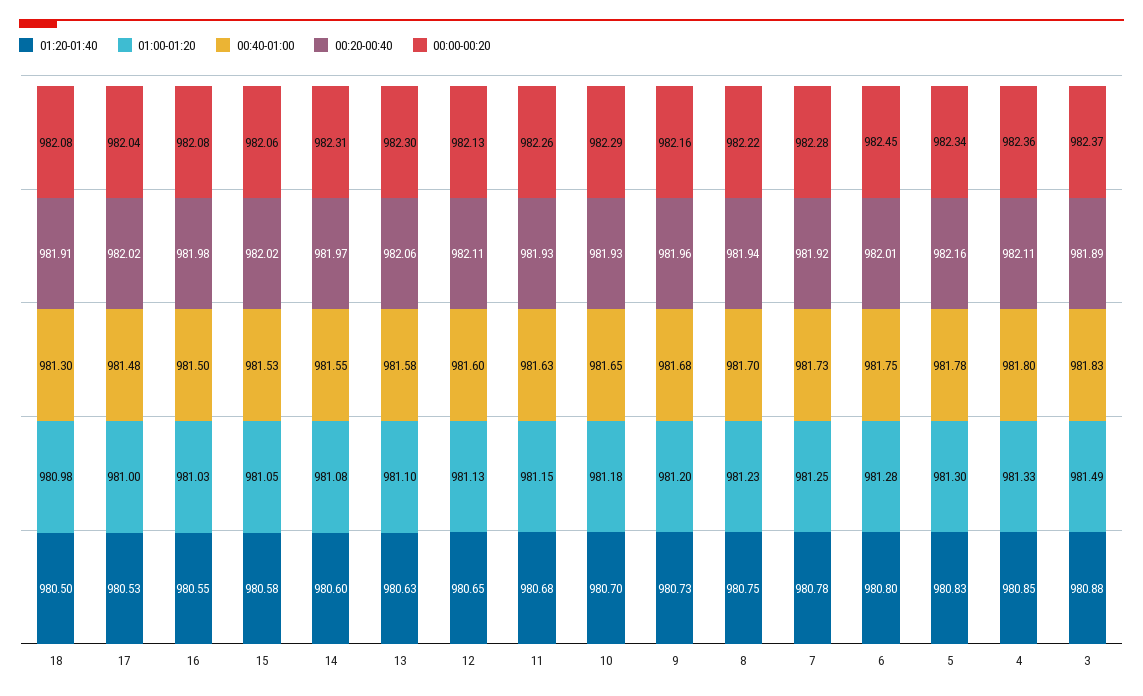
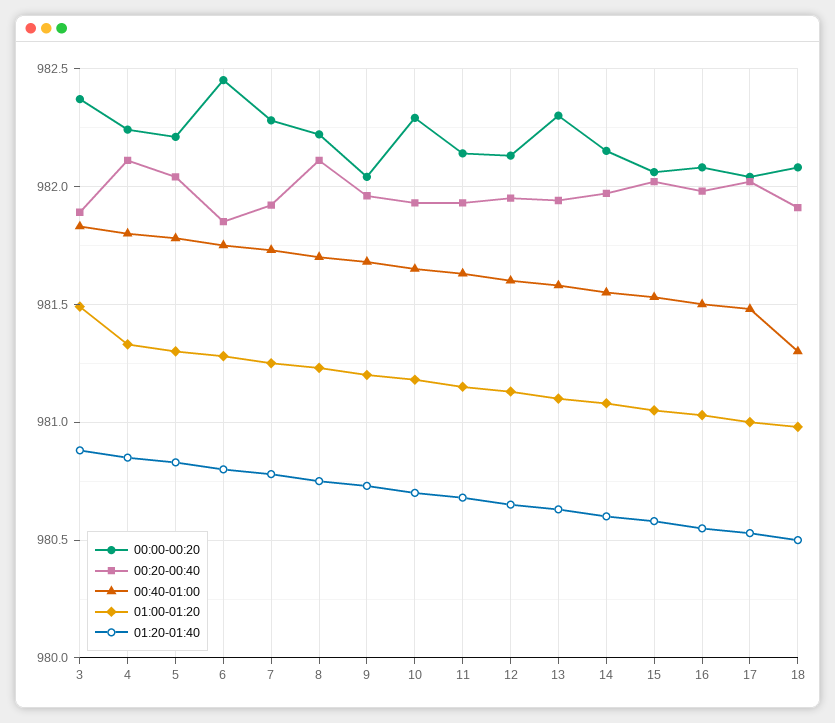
  {
    "01:20-01:40": {
      "18": 980.5,
      "17": 980.53,
      "16": 980.55,
      "15": 980.58,
      "14": 980.6,
      "13": 980.63,
      "12": 980.65,
      "11": 980.68,
      "10": 980.7,
      "9": 980.73,
      "8": 980.75,
      "7": 980.78,
      "6": 980.8,
      "5": 980.83,
      "4": 980.85,
      "3": 980.88
    },
    "01:00-01:20": {
      "18": 980.98,
      "17": 981,
      "16": 981.03,
      "15": 981.05,
      "14": 981.08,
      "13": 981.1,
      "12": 981.13,
      "11": 981.15,
      "10": 981.18,
      "9": 981.2,
      "8": 981.23,
      "7": 981.25,
      "6": 981.28,
      "5": 981.3,
      "4": 981.33,
      "3": 981.49
    },
    "00:40-01:00": {
      "18": 981.3,
      "17": 981.48,
      "16": 981.5,
      "15": 981.53,
      "14": 981.55,
      "13": 981.58,
      "12": 981.6,
      "11": 981.63,
      "10": 981.65,
      "9": 981.68,
      "8": 981.7,
      "7": 981.73,
      "6": 981.75,
      "5": 981.78,
      "4": 981.8,
      "3": 981.83
    },
    "00:20-00:40": {
      "18": 981.91,
      "17": 982.02,
      "16": 981.98,
      "15": 982.02,
      "14": 981.97,
-     "13": 982.06,
+     "13": 981.95,
-     "12": 982.11,
+     "12": 981.95,
      "11": 981.93,
      "10": 981.93,
      "9": 981.96,
-     "8": 981.94,
+     "8": 982.1,
      "7": 981.92,
-     "6": 982.01,
+     "6": 981.85,
-     "5": 982.16,
+     "5": 982.05,
      "4": 982.11,
      "3": 981.89
    },
    "00:00-00:20": {
      "18": 982.08,
      "17": 982.04,
      "16": 982.08,
      "15": 982.06,
-     "14": 982.31,
+     "14": 982.15,
      "13": 982.3,
      "12": 982.13,
-     "11": 982.26,
+     "11": 982.15,
      "10": 982.29,
-     "9": 982.16,
+     "9": 982.05,
      "8": 982.22,
      "7": 982.28,
      "6": 982.45,
-     "5": 982.34,
+     "5": 982.2,
-     "4": 982.36,
+     "4": 982.25,
      "3": 982.37
    }
  }

